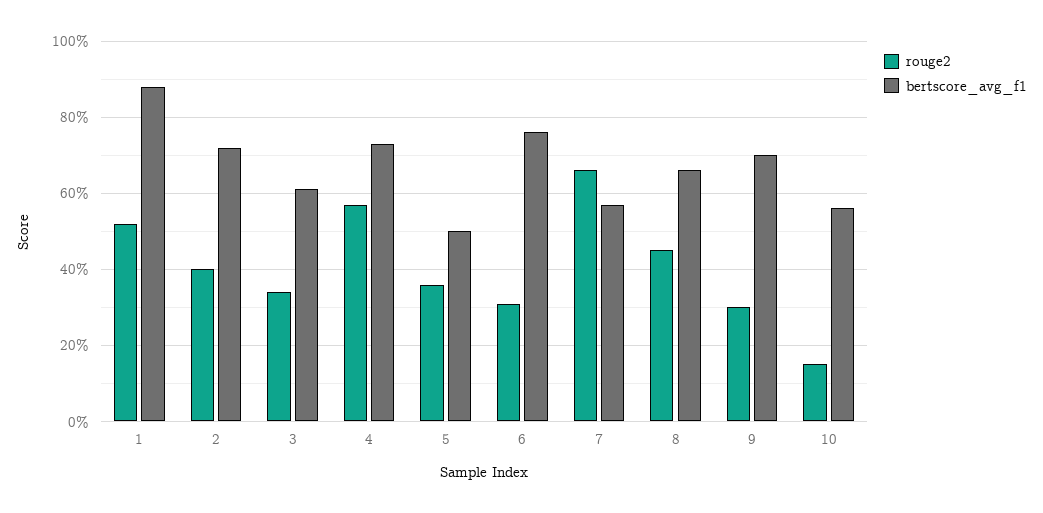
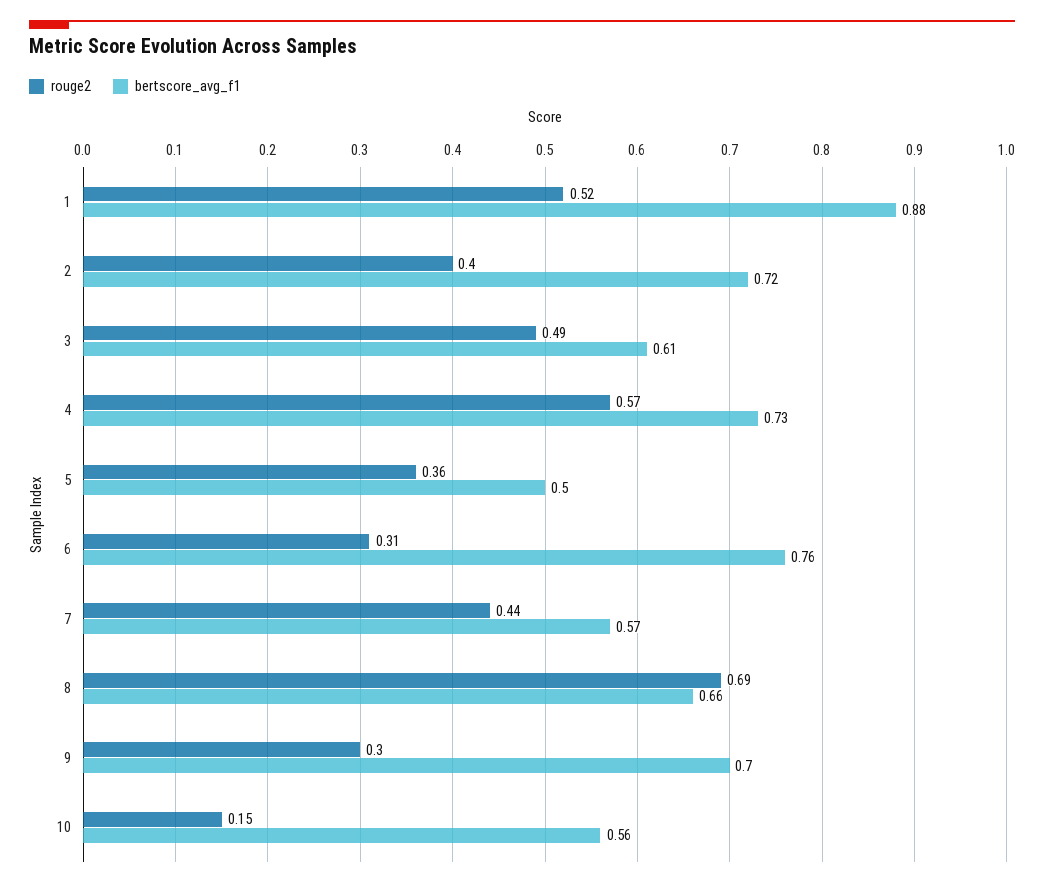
  {
    "rouge2": {
      "1": 0.52,
      "2": 0.4,
-     "3": 0.35,
+     "3": 0.49,
      "4": 0.57,
      "5": 0.36,
      "6": 0.31,
-     "7": 0.65,
+     "7": 0.44,
-     "8": 0.45,
+     "8": 0.69,
      "9": 0.3,
      "10": 0.15
    },
    "bertscore_avg_f1": {
      "1": 0.88,
      "2": 0.72,
      "3": 0.61,
      "4": 0.73,
      "5": 0.5,
      "6": 0.76,
      "7": 0.57,
      "8": 0.66,
      "9": 0.7,
      "10": 0.56
    }
  }

